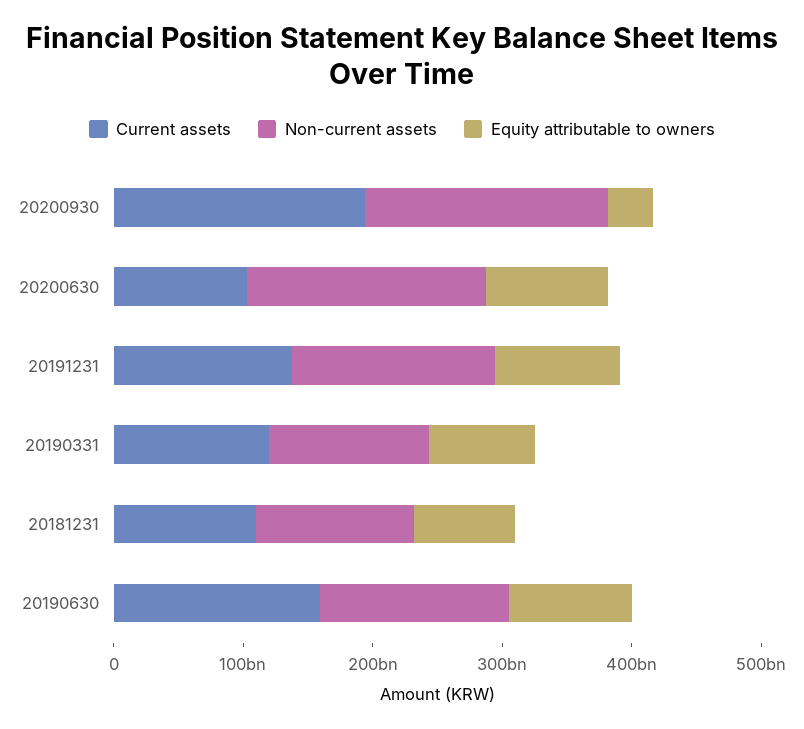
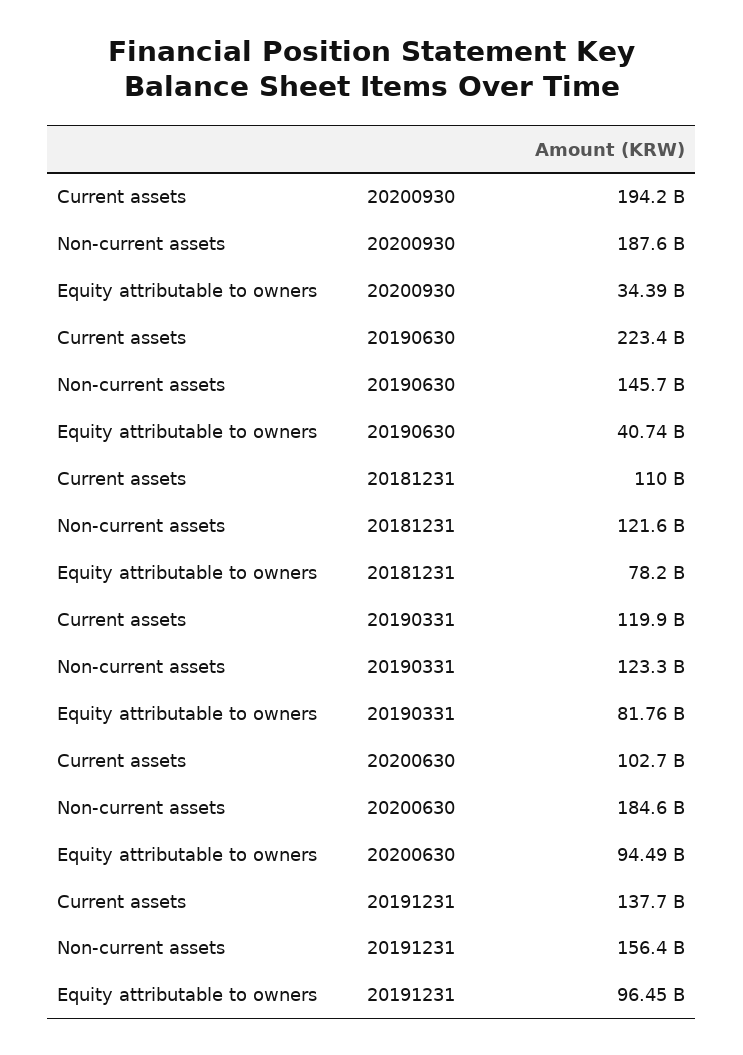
  {
    "Current assets": {
      "20200930": 194200000000,
      "20200630": 102700000000,
      "20191231": 137700000000,
      "20190331": 119900000000,
      "20181231": 110000000000,
-     "20190630": 160000000000
+     "20190630": 223400000000
    },
    "Non-current assets": {
      "20200930": 187600000000,
      "20200630": 184600000000,
      "20191231": 156400000000,
      "20190331": 123300000000,
      "20181231": 121600000000,
      "20190630": 145700000000
    },
    "Equity attributable to owners": {
      "20200930": 34390000000,
      "20200630": 94490000000,
      "20191231": 96450000000,
      "20190331": 81760000000,
      "20181231": 78200000000,
-     "20190630": 100000000000
+     "20190630": 40740000000
    }
  }

